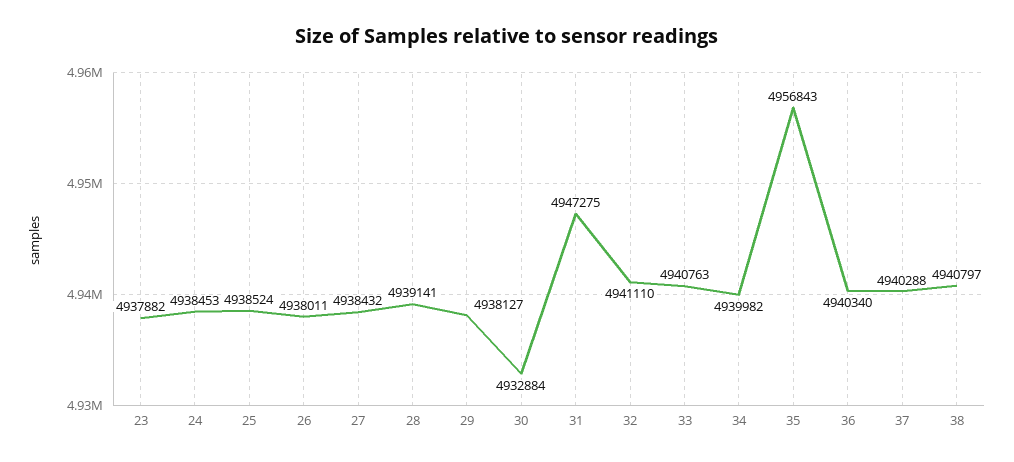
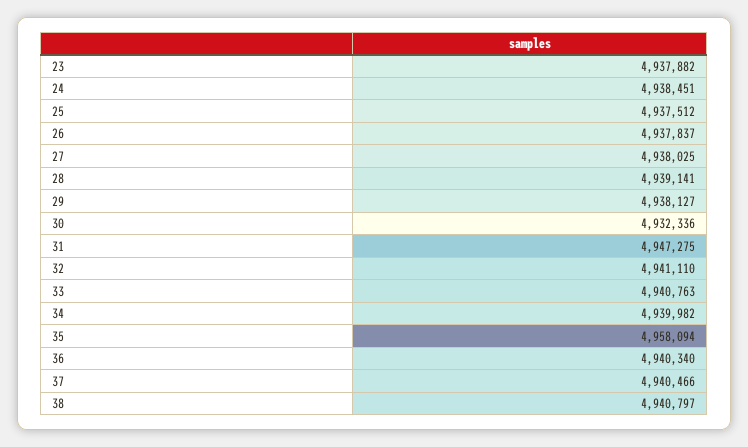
  {
    "23": 4937882,
-   "24": 4938453,
+   "24": 4938451,
-   "25": 4938524,
+   "25": 4937512,
-   "26": 4938011,
+   "26": 4937837,
-   "27": 4938432,
+   "27": 4938025,
    "28": 4939141,
    "29": 4938127,
-   "30": 4932884,
+   "30": 4932336,
    "31": 4947275,
    "32": 4941110,
    "33": 4940763,
    "34": 4939982,
-   "35": 4956843,
+   "35": 4958094,
    "36": 4940340,
-   "37": 4940288,
+   "37": 4940466,
    "38": 4940797
  }

